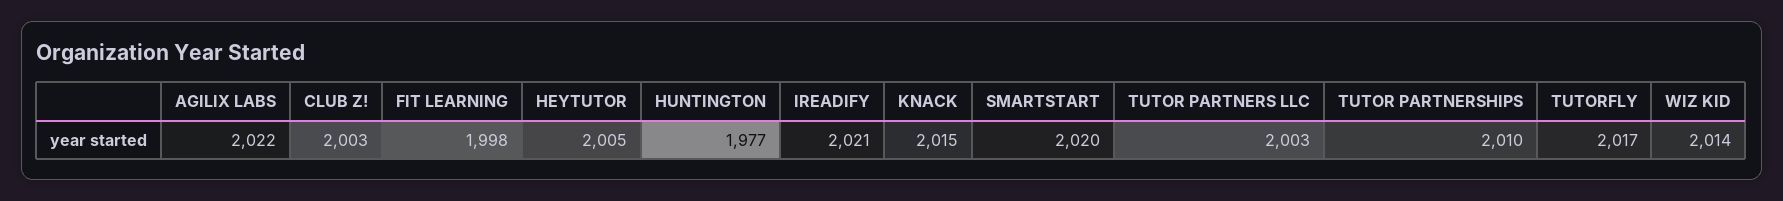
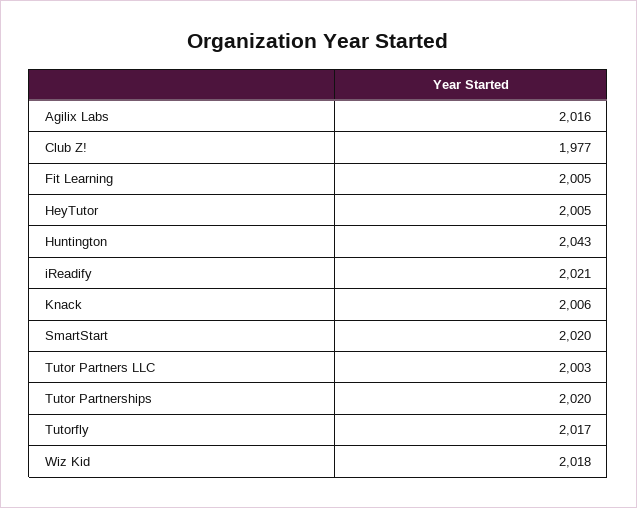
  {
-   "AGILIX LABS": 2022,
+   "AGILIX LABS": 2016,
-   "CLUB Z!": 2003,
+   "CLUB Z!": 1977,
-   "FIT LEARNING": 1998,
+   "FIT LEARNING": 2005,
    "HEYTUTOR": 2005,
-   "HUNTINGTON": 1977,
+   "HUNTINGTON": 2043,
    "IREADIFY": 2021,
-   "KNACK": 2015,
+   "KNACK": 2006,
    "SMARTSTART": 2020,
    "TUTOR PARTNERS LLC": 2003,
-   "TUTOR PARTNERSHIPS": 2010,
+   "TUTOR PARTNERSHIPS": 2020,
    "TUTORFLY": 2017,
-   "WIZ KID": 2014
+   "WIZ KID": 2018
  }

